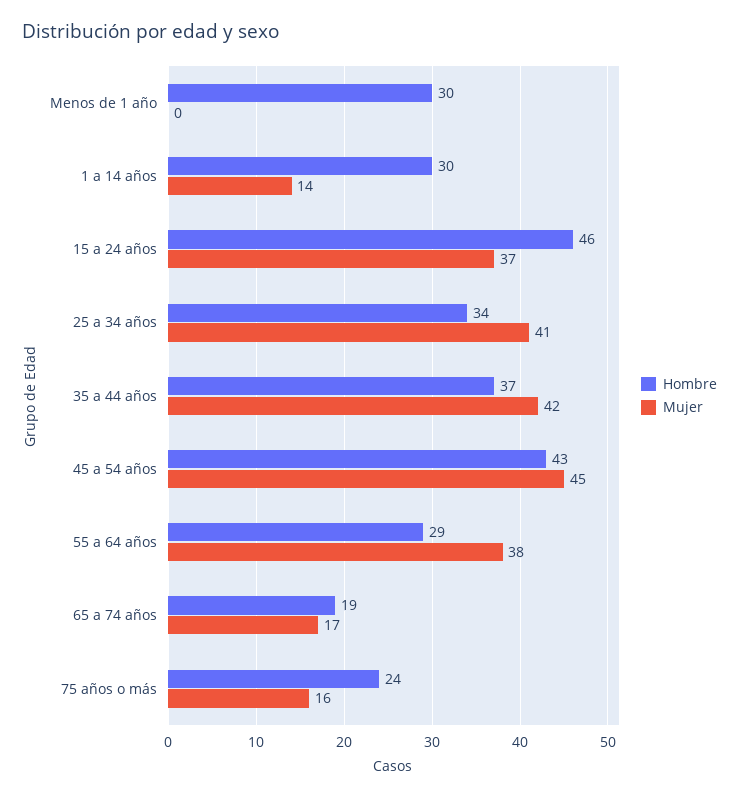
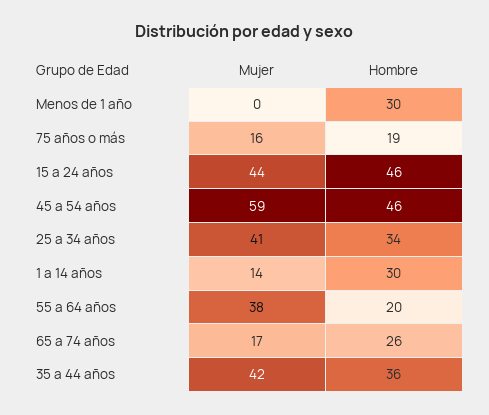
  {
    "Hombre": {
      "Menos de 1 año": 30,
      "1 a 14 años": 30,
      "15 a 24 años": 46,
      "25 a 34 años": 34,
-     "35 a 44 años": 37,
+     "35 a 44 años": 36,
-     "45 a 54 años": 43,
+     "45 a 54 años": 46,
-     "55 a 64 años": 29,
+     "55 a 64 años": 20,
-     "65 a 74 años": 19,
+     "65 a 74 años": 26,
-     "75 años o más": 24
+     "75 años o más": 19
    },
    "Mujer": {
      "Menos de 1 año": 0,
      "1 a 14 años": 14,
-     "15 a 24 años": 37,
+     "15 a 24 años": 44,
      "25 a 34 años": 41,
      "35 a 44 años": 42,
-     "45 a 54 años": 45,
+     "45 a 54 años": 59,
      "55 a 64 años": 38,
      "65 a 74 años": 17,
      "75 años o más": 16
    }
  }

